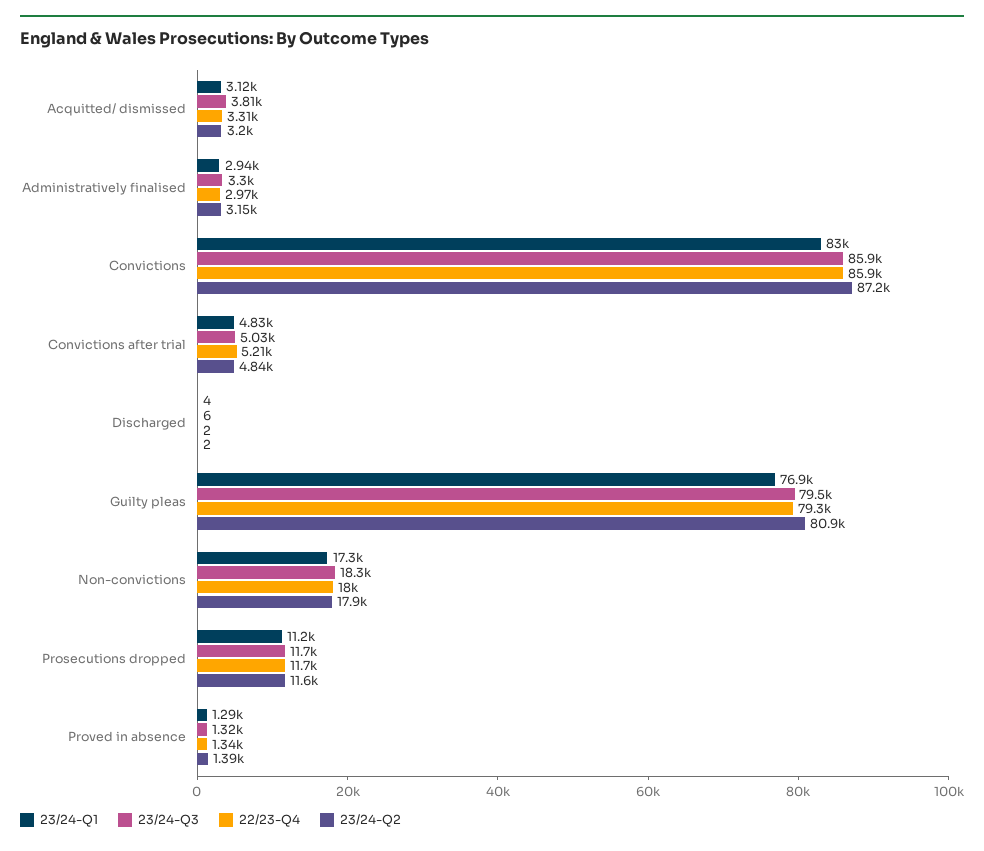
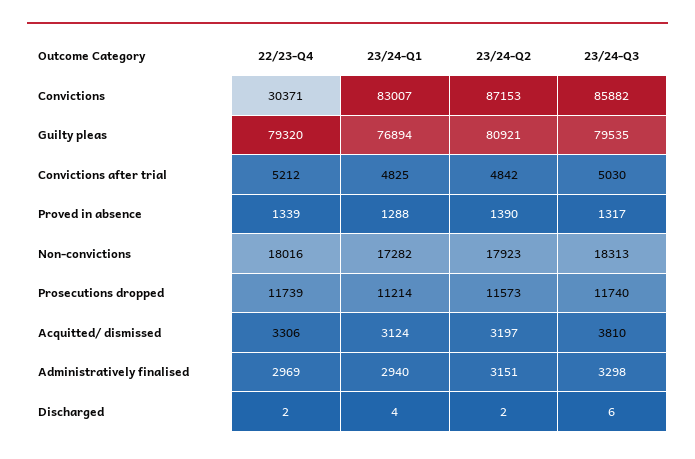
  {
    "23/24-Q1": {
      "Acquitted/ dismissed": 3124,
      "Administratively finalised": 2940,
      "Convictions": 83007,
      "Convictions after trial": 4825,
      "Discharged": 4,
      "Guilty pleas": 76894,
      "Non-convictions": 17282,
      "Prosecutions dropped": 11214,
      "Proved in absence": 1288
    },
    "23/24-Q3": {
      "Acquitted/ dismissed": 3810,
      "Administratively finalised": 3298,
      "Convictions": 85882,
      "Convictions after trial": 5030,
      "Discharged": 6,
      "Guilty pleas": 79535,
      "Non-convictions": 18313,
      "Prosecutions dropped": 11740,
      "Proved in absence": 1317
    },
    "22/23-Q4": {
      "Acquitted/ dismissed": 3306,
      "Administratively finalised": 2969,
-     "Convictions": 85900,
+     "Convictions": 30371,
      "Convictions after trial": 5212,
      "Discharged": 2,
      "Guilty pleas": 79320,
      "Non-convictions": 18016,
      "Prosecutions dropped": 11739,
      "Proved in absence": 1339
    },
    "23/24-Q2": {
      "Acquitted/ dismissed": 3197,
      "Administratively finalised": 3151,
      "Convictions": 87153,
      "Convictions after trial": 4842,
      "Discharged": 2,
      "Guilty pleas": 80921,
      "Non-convictions": 17923,
      "Prosecutions dropped": 11573,
      "Proved in absence": 1390
    }
  }

